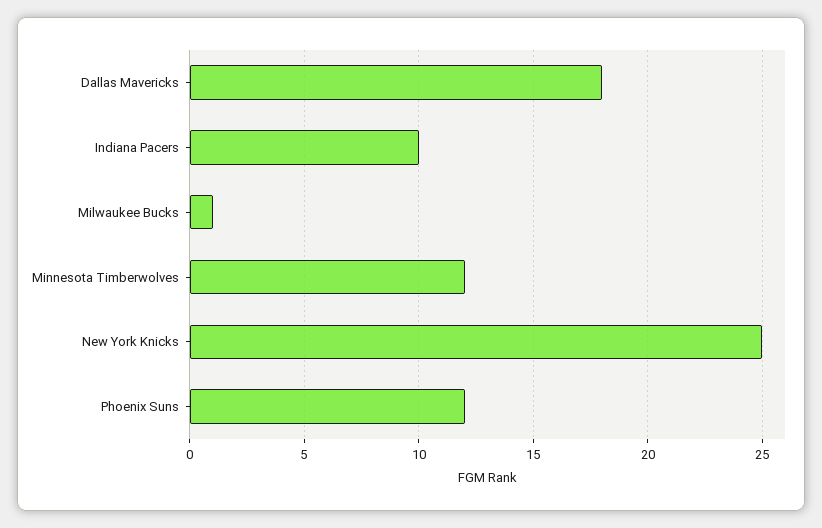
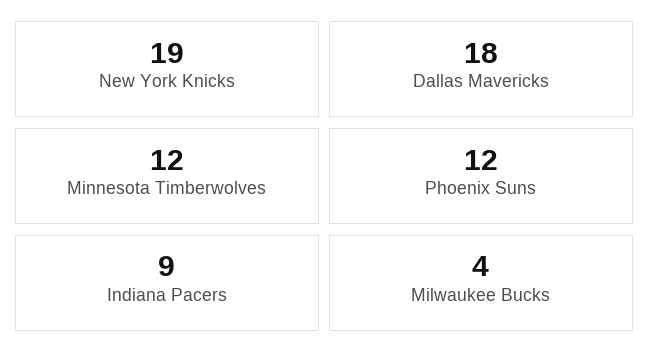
  {
    "Dallas Mavericks": 18,
-   "Indiana Pacers": 10,
+   "Indiana Pacers": 9,
-   "Milwaukee Bucks": 1,
+   "Milwaukee Bucks": 4,
    "Minnesota Timberwolves": 12,
-   "New York Knicks": 25,
+   "New York Knicks": 19,
    "Phoenix Suns": 12
  }

